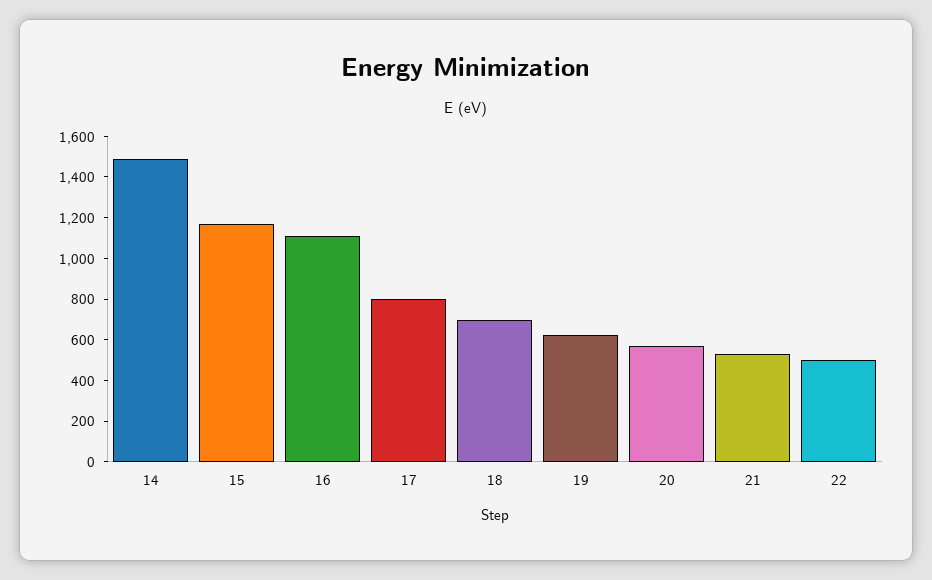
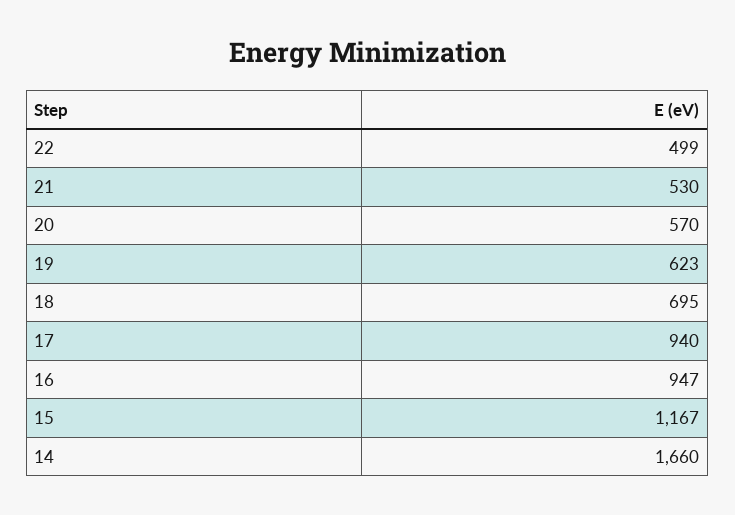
  {
-   "14": 1500,
+   "14": 1660,
    "15": 1167,
-   "16": 1100,
+   "16": 947,
-   "17": 800,
+   "17": 940,
    "18": 695,
    "19": 623,
    "20": 570,
    "21": 530,
    "22": 499
  }

